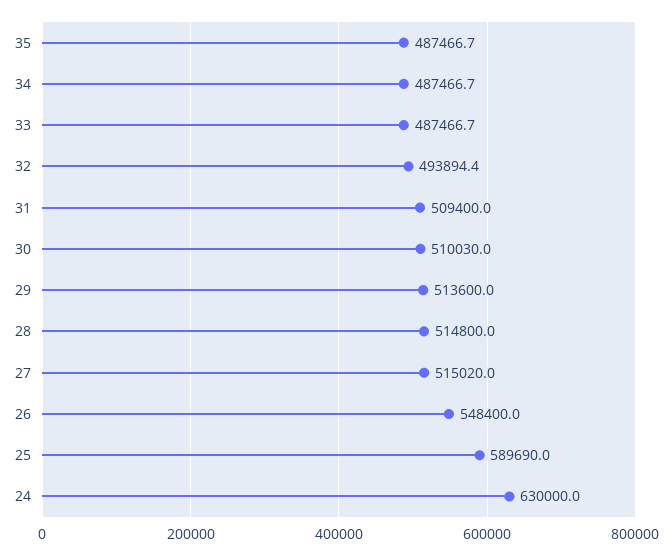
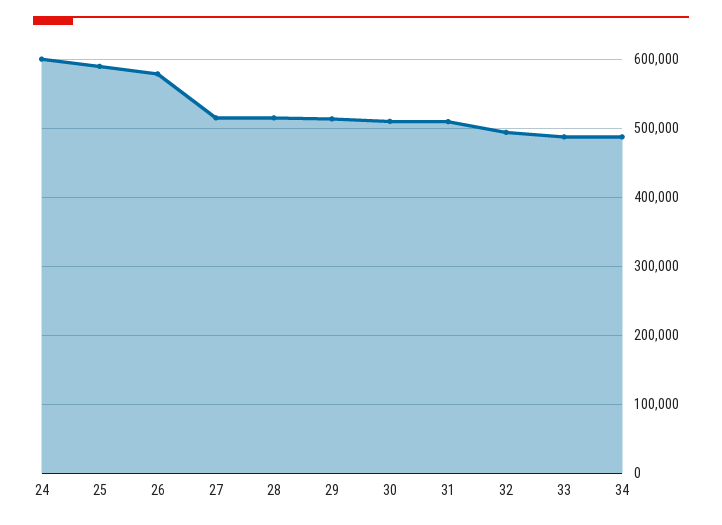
  {
-   "35": 487466.7,
    "34": 487466.7,
    "33": 487466.7,
    "32": 493894.4,
    "31": 509400,
    "30": 510030,
    "29": 513600,
    "28": 514800,
    "27": 515020,
-   "26": 548400,
+   "26": 580000,
    "25": 589690,
-   "24": 630000
+   "24": 600000
  }

